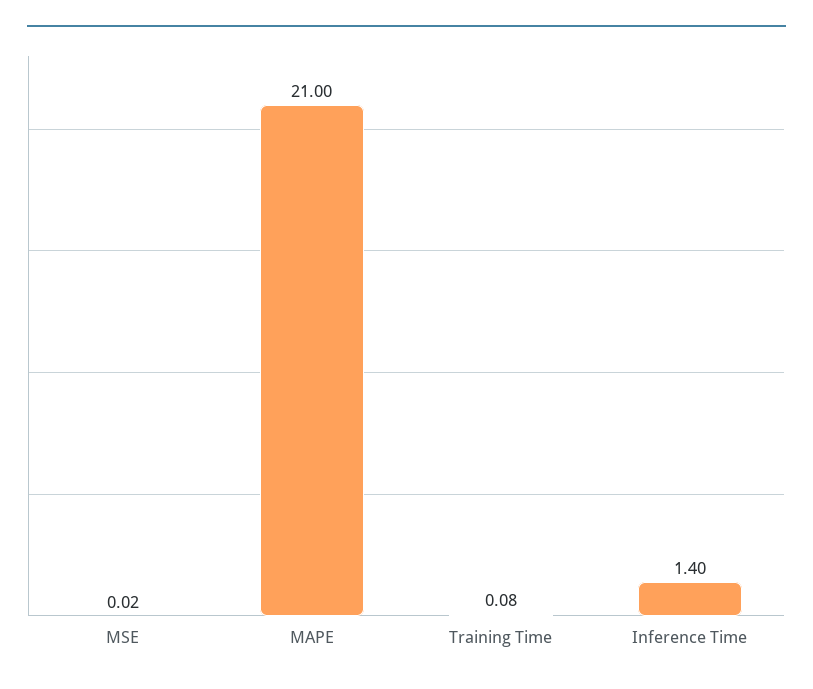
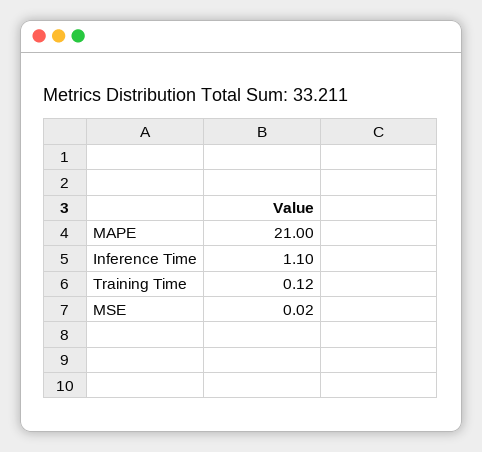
  {
    "MSE": 0.02,
    "MAPE": 21,
-   "Training Time": 0.08,
+   "Training Time": 0.12,
-   "Inference Time": 1.4
+   "Inference Time": 1.1
  }

